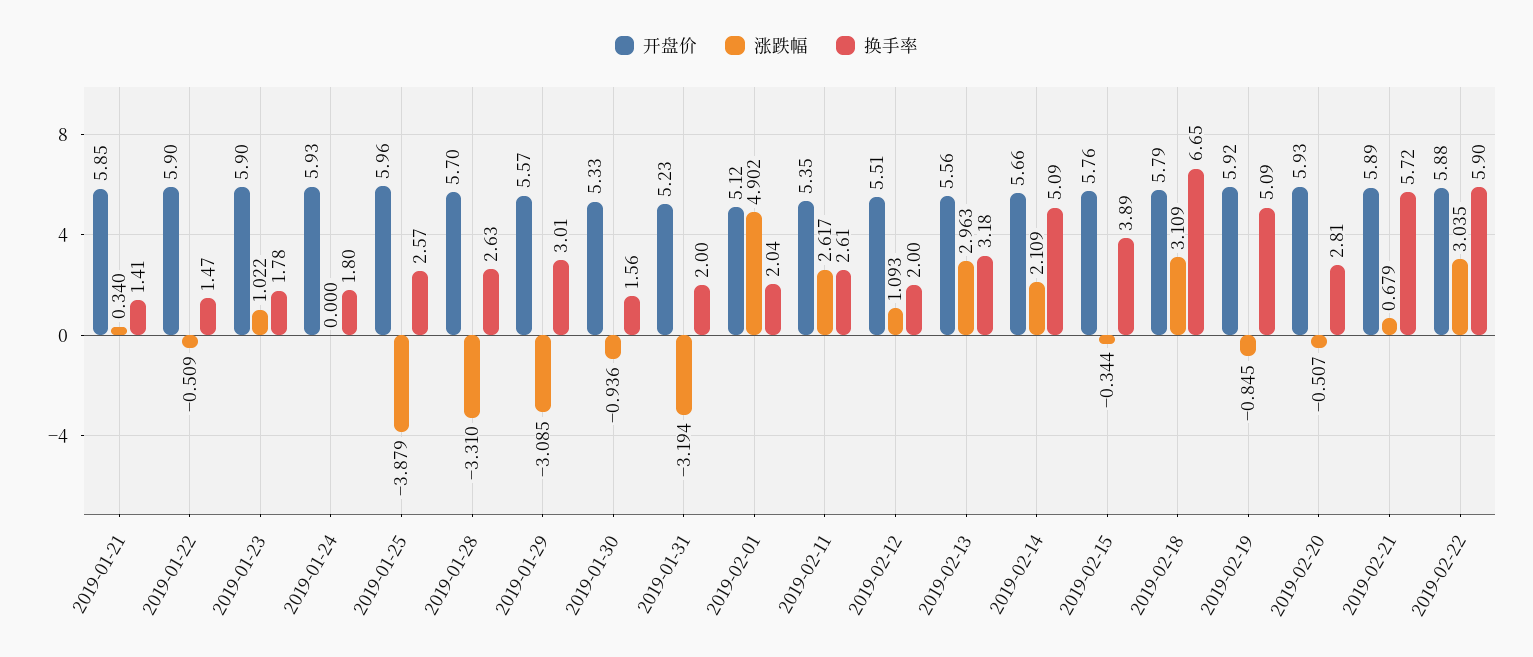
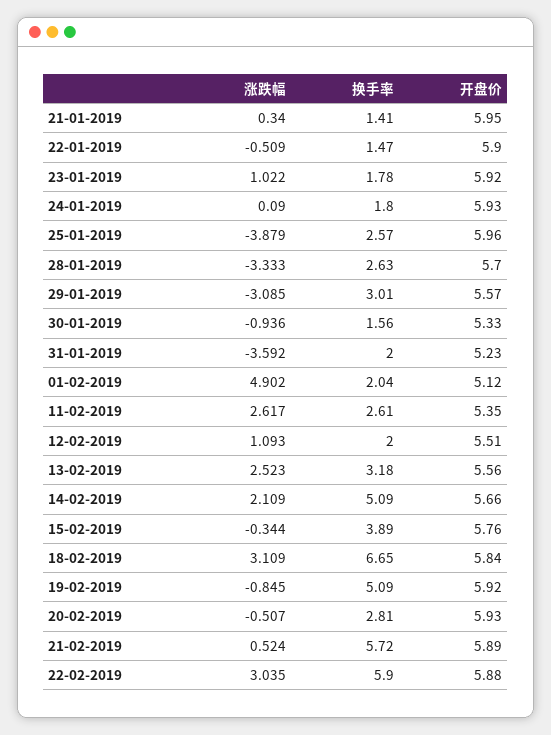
  {
    "开盘价": {
-     "2019-01-21": 5.85,
+     "2019-01-21": 5.95,
      "2019-01-22": 5.9,
-     "2019-01-23": 5.9,
+     "2019-01-23": 5.92,
      "2019-01-24": 5.93,
      "2019-01-25": 5.96,
      "2019-01-28": 5.7,
      "2019-01-29": 5.57,
      "2019-01-30": 5.33,
      "2019-01-31": 5.23,
      "2019-02-01": 5.12,
      "2019-02-11": 5.35,
      "2019-02-12": 5.51,
      "2019-02-13": 5.56,
      "2019-02-14": 5.66,
      "2019-02-15": 5.76,
-     "2019-02-18": 5.79,
+     "2019-02-18": 5.84,
      "2019-02-19": 5.92,
      "2019-02-20": 5.93,
      "2019-02-21": 5.89,
      "2019-02-22": 5.88
    },
    "涨跌幅": {
      "2019-01-21": 0.34,
      "2019-01-22": -0.509,
      "2019-01-23": 1.022,
-     "2019-01-24": 0,
+     "2019-01-24": 0.09,
      "2019-01-25": -3.879,
-     "2019-01-28": -3.31,
+     "2019-01-28": -3.333,
      "2019-01-29": -3.085,
      "2019-01-30": -0.936,
-     "2019-01-31": -3.194,
+     "2019-01-31": -3.592,
      "2019-02-01": 4.902,
      "2019-02-11": 2.617,
      "2019-02-12": 1.093,
-     "2019-02-13": 2.963,
+     "2019-02-13": 2.523,
      "2019-02-14": 2.109,
      "2019-02-15": -0.344,
      "2019-02-18": 3.109,
      "2019-02-19": -0.845,
      "2019-02-20": -0.507,
-     "2019-02-21": 0.679,
+     "2019-02-21": 0.524,
      "2019-02-22": 3.035
    },
    "换手率": {
      "2019-01-21": 1.41,
      "2019-01-22": 1.47,
      "2019-01-23": 1.78,
      "2019-01-24": 1.8,
      "2019-01-25": 2.57,
      "2019-01-28": 2.63,
      "2019-01-29": 3.01,
      "2019-01-30": 1.56,
      "2019-01-31": 2,
      "2019-02-01": 2.04,
      "2019-02-11": 2.61,
      "2019-02-12": 2,
      "2019-02-13": 3.18,
      "2019-02-14": 5.09,
      "2019-02-15": 3.89,
      "2019-02-18": 6.65,
      "2019-02-19": 5.09,
      "2019-02-20": 2.81,
      "2019-02-21": 5.72,
      "2019-02-22": 5.9
    }
  }

